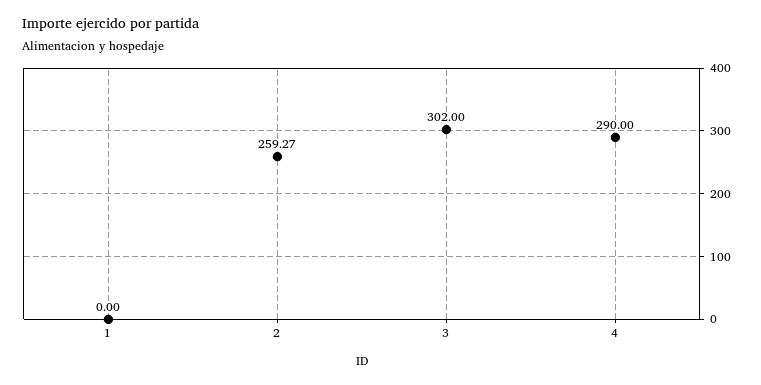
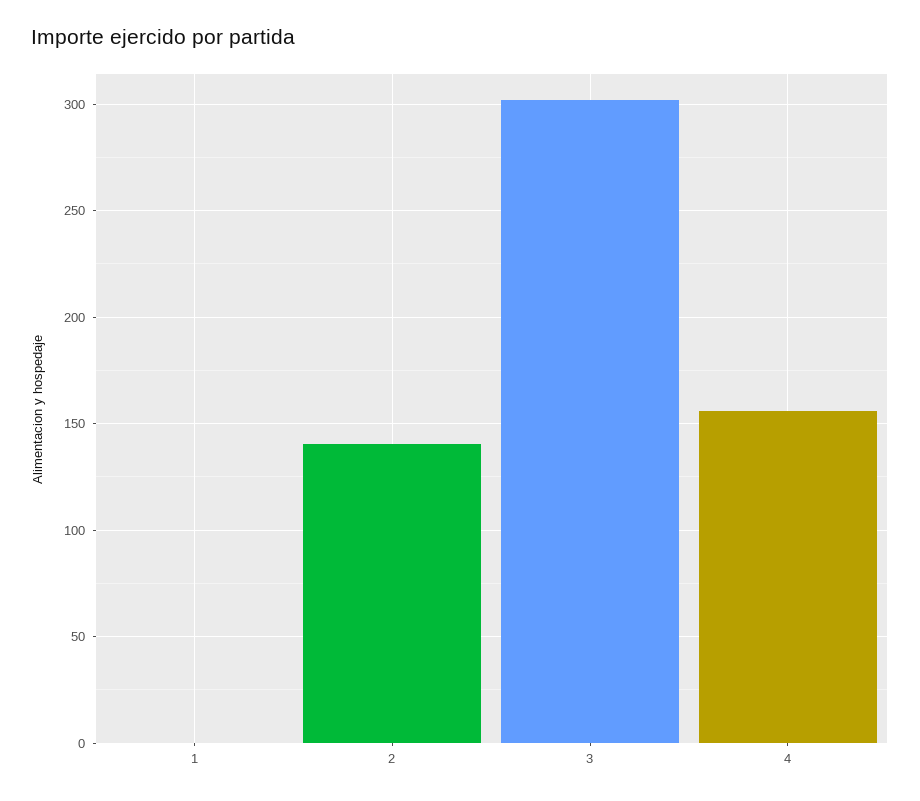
  {
    "1": 0,
-   "2": 259.27,
+   "2": 140,
    "3": 302,
-   "4": 290
+   "4": 155
  }

